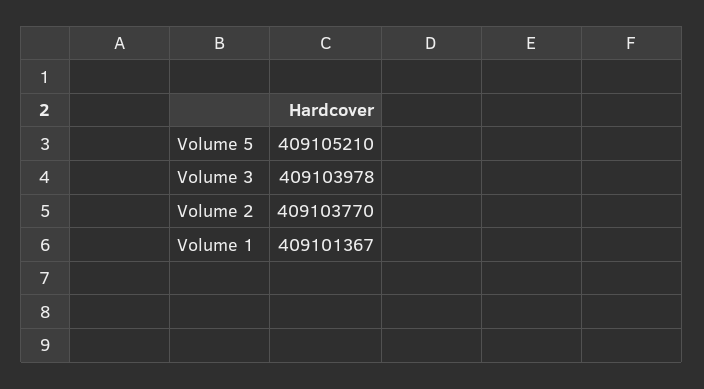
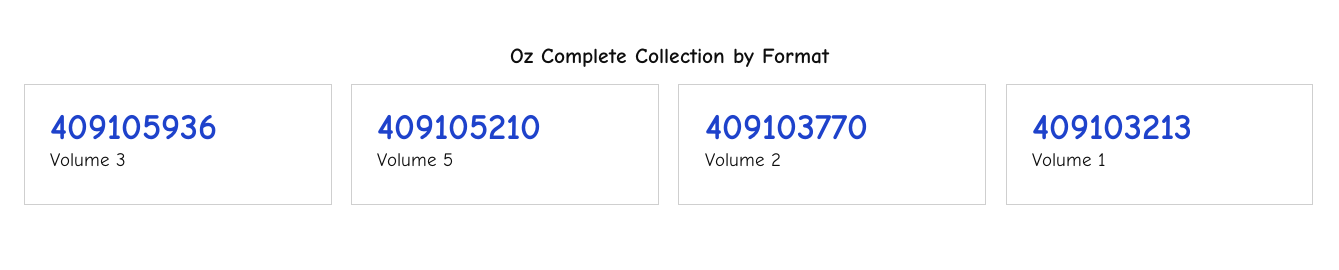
  {
    "Volume 5": 409105210,
-   "Volume 3": 409103978,
+   "Volume 3": 409105936,
    "Volume 2": 409103770,
-   "Volume 1": 409101367
+   "Volume 1": 409103213
  }

